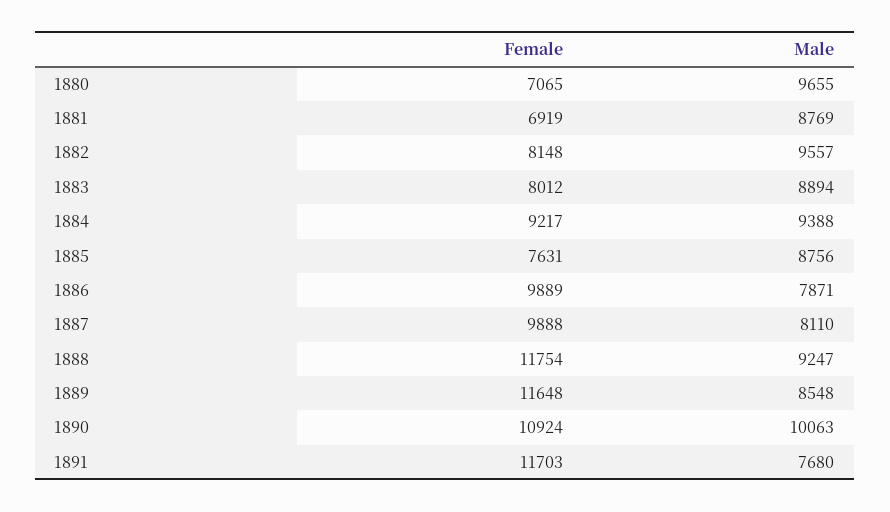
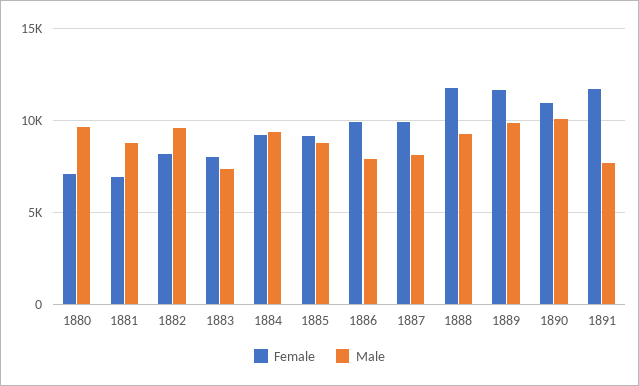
  {
    "Female": {
      "1880": 7065,
      "1881": 6919,
      "1882": 8148,
      "1883": 8012,
      "1884": 9217,
-     "1885": 7631,
+     "1885": 9000,
      "1886": 9889,
      "1887": 9888,
      "1888": 11754,
      "1889": 11648,
      "1890": 10924,
      "1891": 11703
    },
    "Male": {
      "1880": 9655,
      "1881": 8769,
      "1882": 9557,
-     "1883": 8894,
+     "1883": 7500,
      "1884": 9388,
      "1885": 8756,
      "1886": 7871,
      "1887": 8110,
      "1888": 9247,
-     "1889": 8548,
+     "1889": 10000,
      "1890": 10063,
      "1891": 7680
    }
  }

